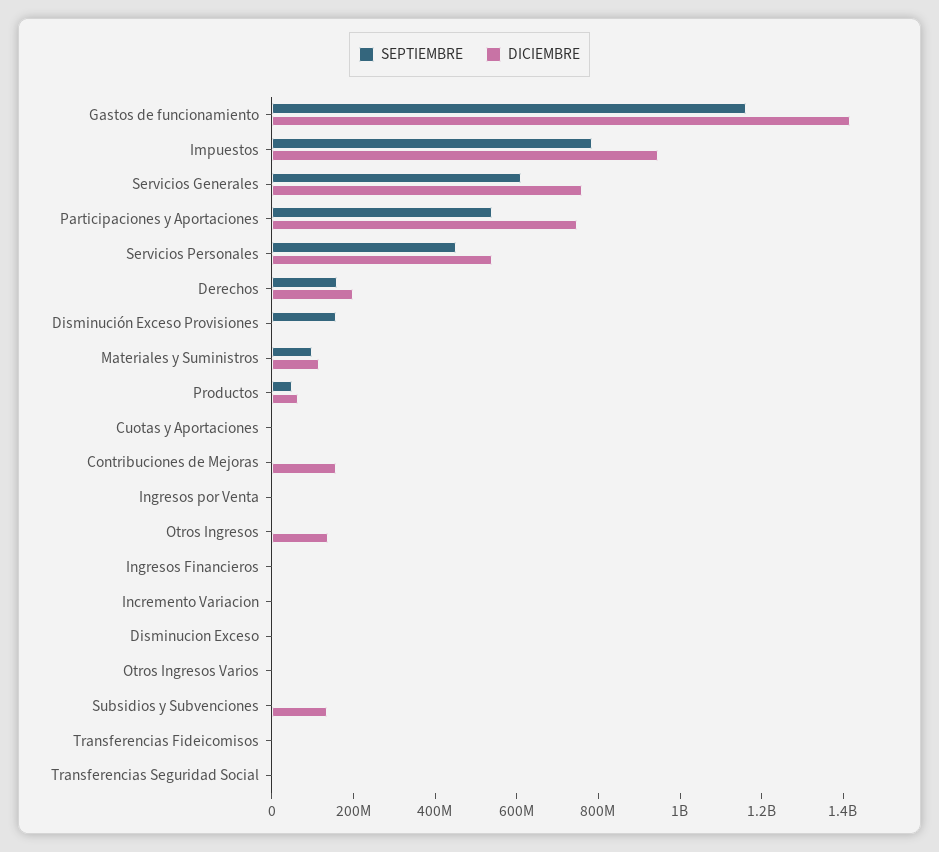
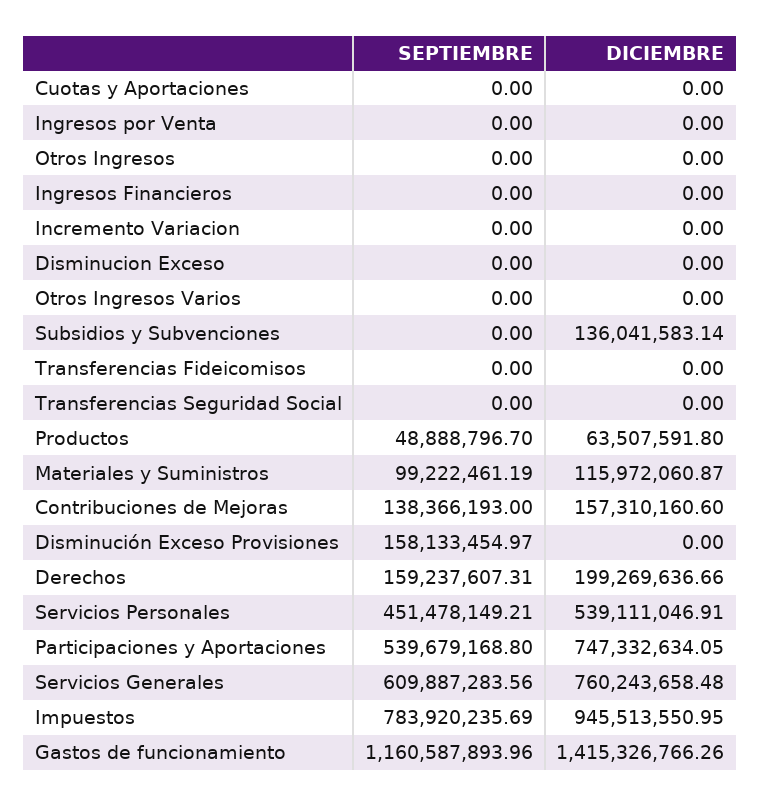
  {
    "SEPTIEMBRE": {
      "Gastos de funcionamiento": 1160587893.96,
      "Impuestos": 783920235.69,
      "Servicios Generales": 609887283.56,
      "Participaciones y Aportaciones": 539679168.8,
      "Servicios Personales": 451478149.21,
      "Derechos": 159237607.31,
      "Disminución Exceso Provisiones": 158133454.97,
      "Materiales y Suministros": 99222461.19,
      "Productos": 48888796.7,
      "Cuotas y Aportaciones": 0,
-     "Contribuciones de Mejoras": 0,
+     "Contribuciones de Mejoras": 138366193,
      "Ingresos por Venta": 0,
      "Otros Ingresos": 0,
      "Ingresos Financieros": 0,
      "Incremento Variacion": 0,
      "Disminucion Exceso": 0,
      "Otros Ingresos Varios": 0,
      "Subsidios y Subvenciones": 0,
      "Transferencias Fideicomisos": 0,
      "Transferencias Seguridad Social": 0
    },
    "DICIEMBRE": {
      "Gastos de funcionamiento": 1415326766.26,
      "Impuestos": 945513550.95,
      "Servicios Generales": 760243658.48,
      "Participaciones y Aportaciones": 747332634.05,
      "Servicios Personales": 539111046.91,
      "Derechos": 199269636.66,
      "Disminución Exceso Provisiones": 0,
      "Materiales y Suministros": 115972060.87,
      "Productos": 63507591.8,
      "Cuotas y Aportaciones": 0,
      "Contribuciones de Mejoras": 157310160.6,
      "Ingresos por Venta": 0,
-     "Otros Ingresos": 150000000,
+     "Otros Ingresos": 0,
      "Ingresos Financieros": 0,
      "Incremento Variacion": 0,
      "Disminucion Exceso": 0,
      "Otros Ingresos Varios": 0,
      "Subsidios y Subvenciones": 136041583.14,
      "Transferencias Fideicomisos": 0,
      "Transferencias Seguridad Social": 0
    }
  }

